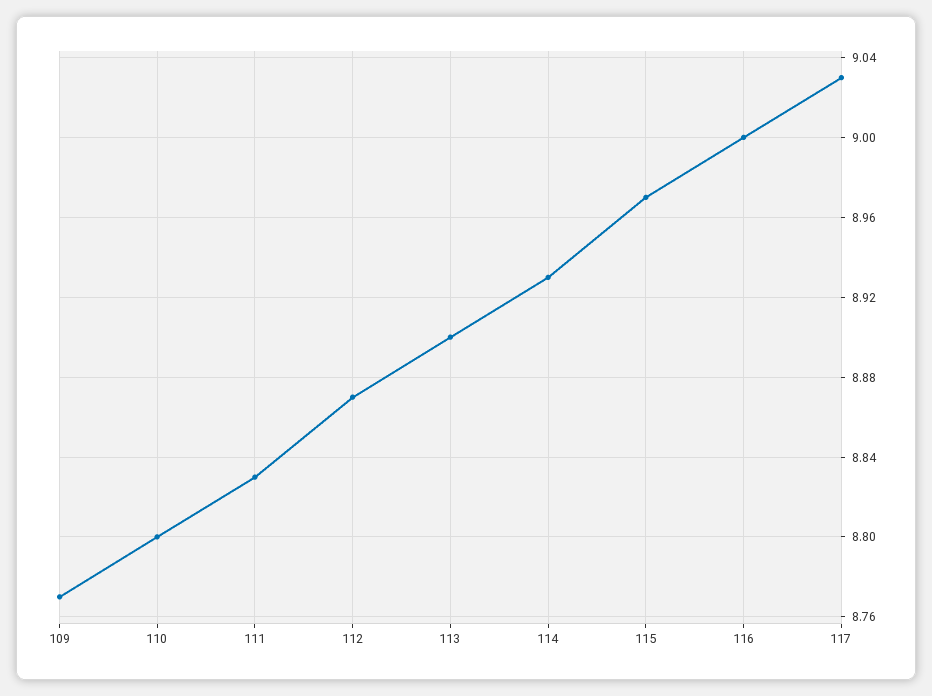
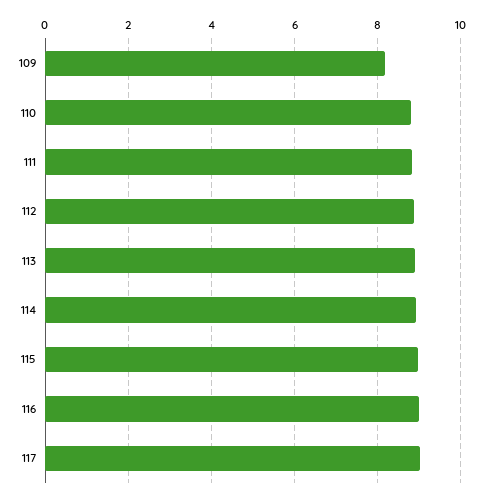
  {
-   "109": 8.77,
+   "109": 8.2,
    "110": 8.8,
    "111": 8.83,
    "112": 8.87,
    "113": 8.9,
    "114": 8.93,
    "115": 8.97,
    "116": 9,
    "117": 9.03
  }

